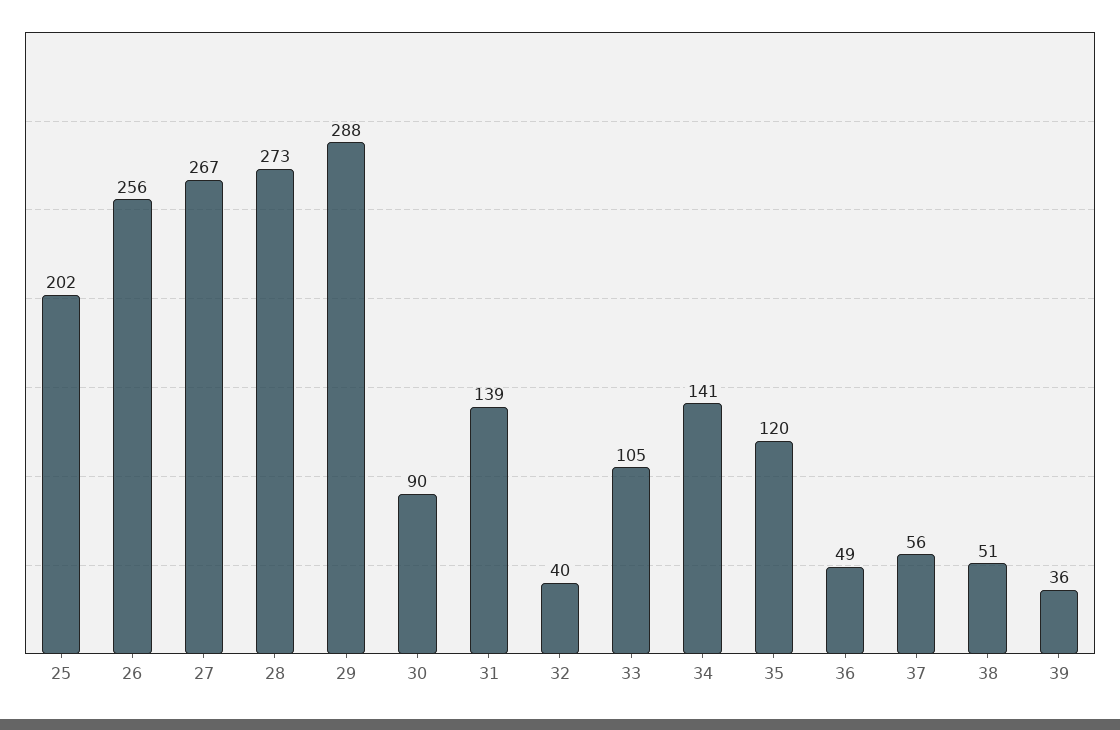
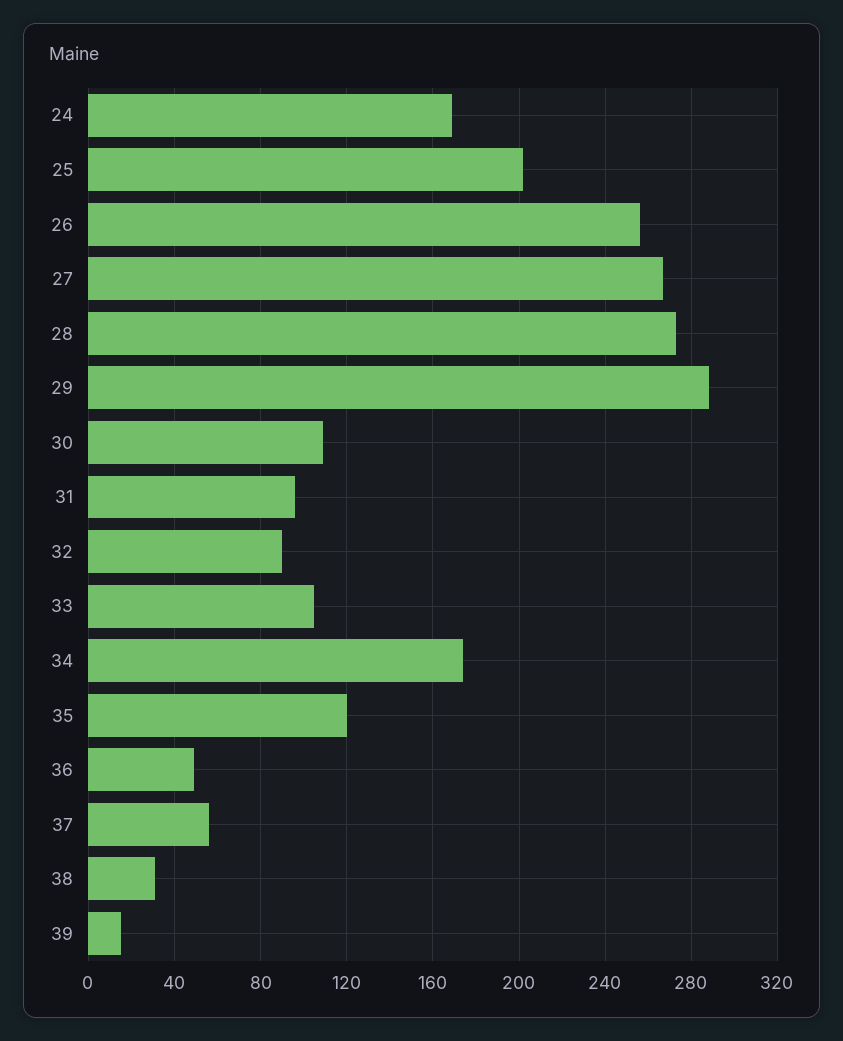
  {
    "25": 202,
    "26": 256,
    "27": 267,
    "28": 273,
    "29": 288,
-   "30": 90,
+   "30": 110,
-   "31": 139,
+   "31": 95,
-   "32": 40,
+   "32": 90,
    "33": 105,
-   "34": 141,
+   "34": 175,
    "35": 120,
    "36": 49,
    "37": 56,
-   "38": 51,
+   "38": 30,
-   "39": 36
+   "39": 15,
+   "24": 170
  }

